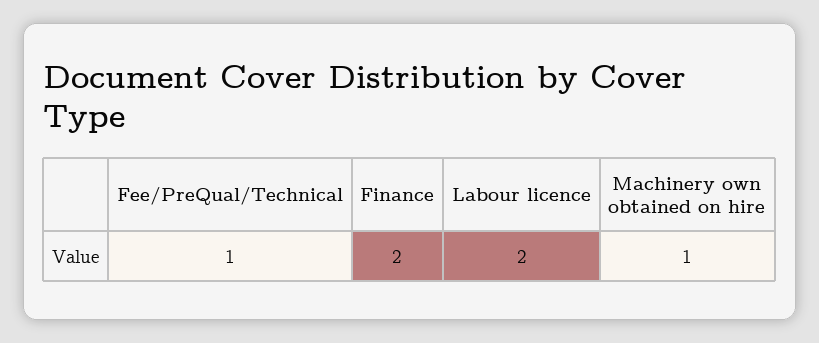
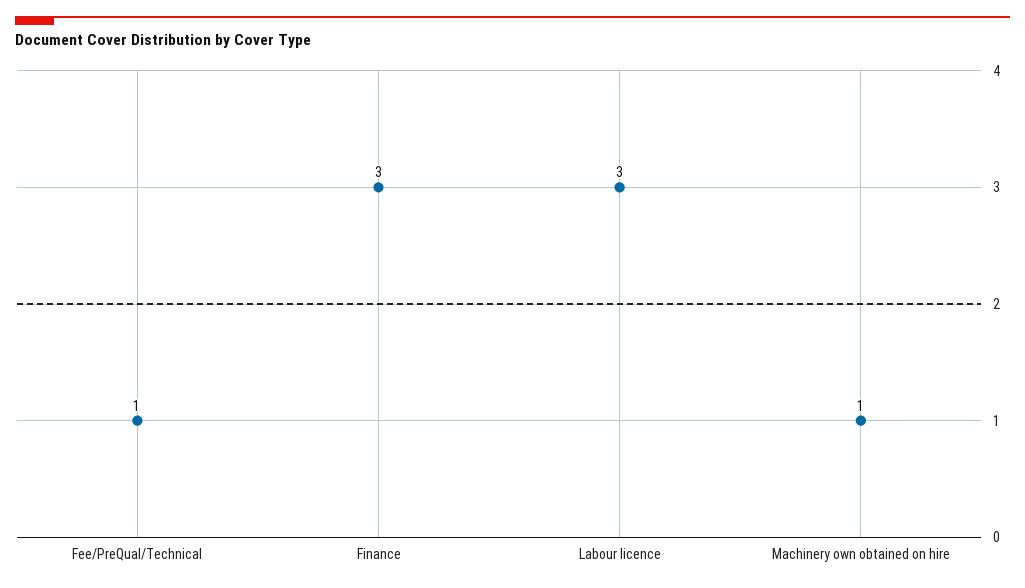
  {
    "Fee/PreQual/Technical": 1,
-   "Finance": 2,
+   "Finance": 3,
-   "Labour licence": 2,
+   "Labour licence": 3,
    "Machinery own obtained on hire": 1
  }

